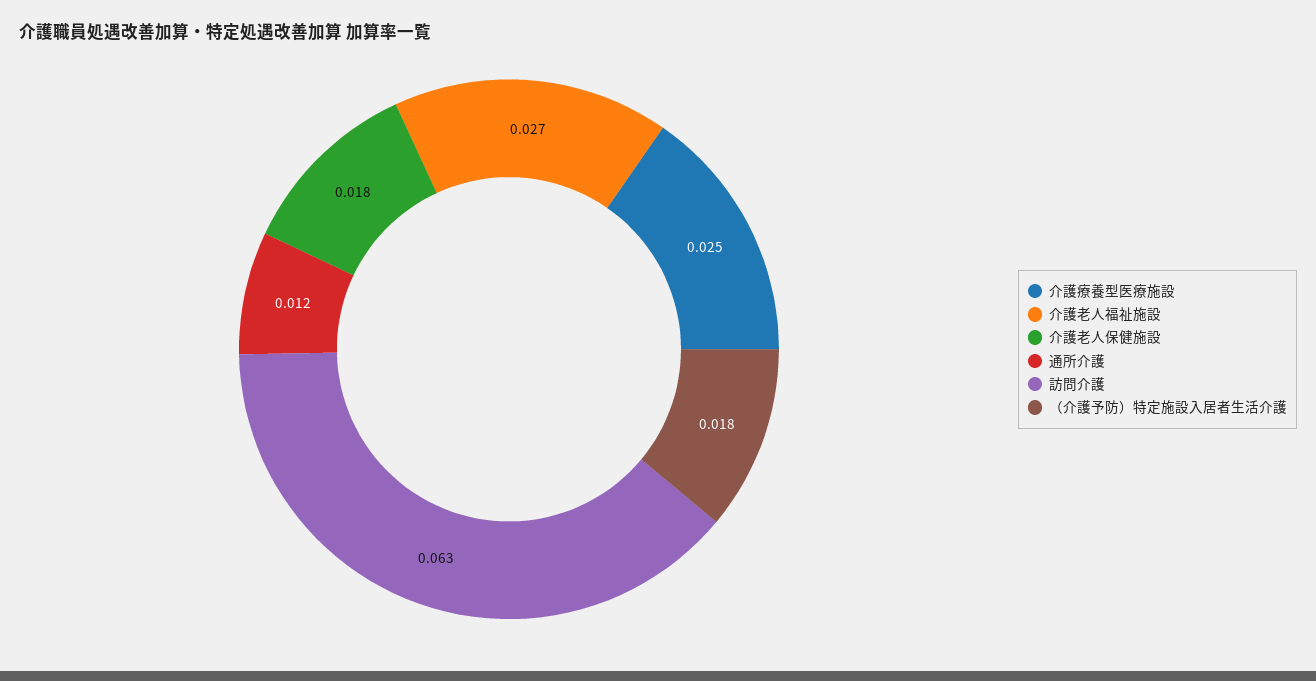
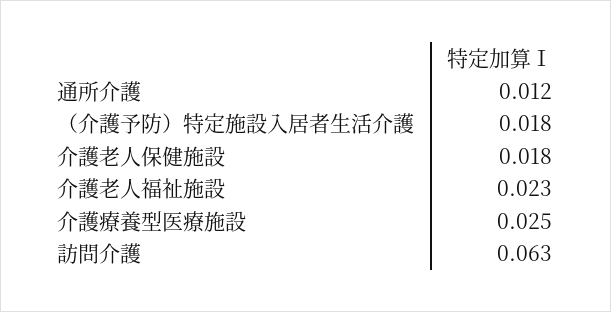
  {
    "介護療養型医療施設": 0.025,
-   "介護老人福祉施設": 0.027,
+   "介護老人福祉施設": 0.023,
    "介護老人保健施設": 0.018,
    "通所介護": 0.012,
    "訪問介護": 0.063,
    "（介護予防）特定施設入居者生活介護": 0.018
  }

